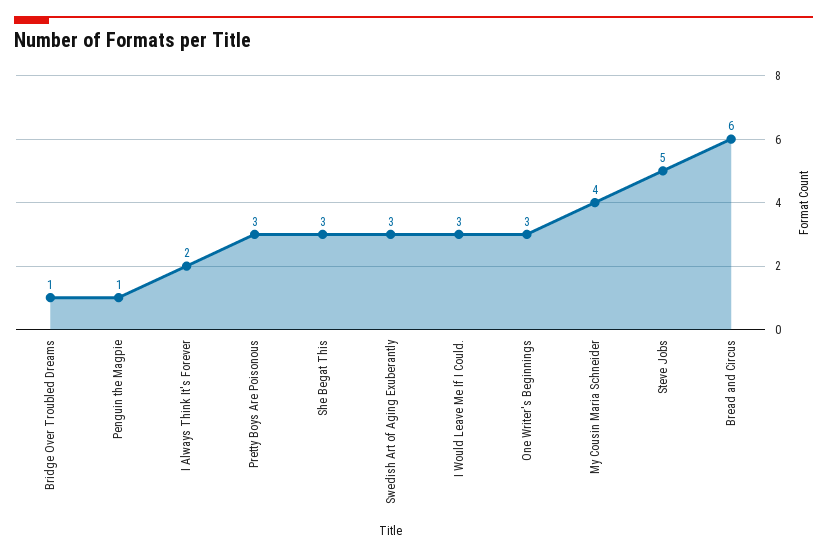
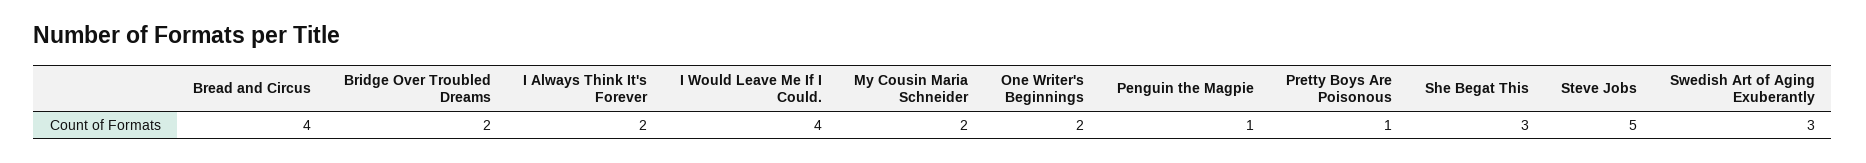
  {
-   "Bridge Over Troubled Dreams": 1,
+   "Bridge Over Troubled Dreams": 2,
    "Penguin the Magpie": 1,
    "I Always Think It's Forever": 2,
-   "Pretty Boys Are Poisonous": 3,
+   "Pretty Boys Are Poisonous": 1,
    "She Begat This": 3,
    "Swedish Art of Aging Exuberantly": 3,
-   "I Would Leave Me If I Could.": 3,
+   "I Would Leave Me If I Could.": 4,
-   "One Writer's Beginnings": 3,
+   "One Writer's Beginnings": 2,
-   "My Cousin Maria Schneider": 4,
+   "My Cousin Maria Schneider": 2,
    "Steve Jobs": 5,
-   "Bread and Circus": 6
+   "Bread and Circus": 4
  }

